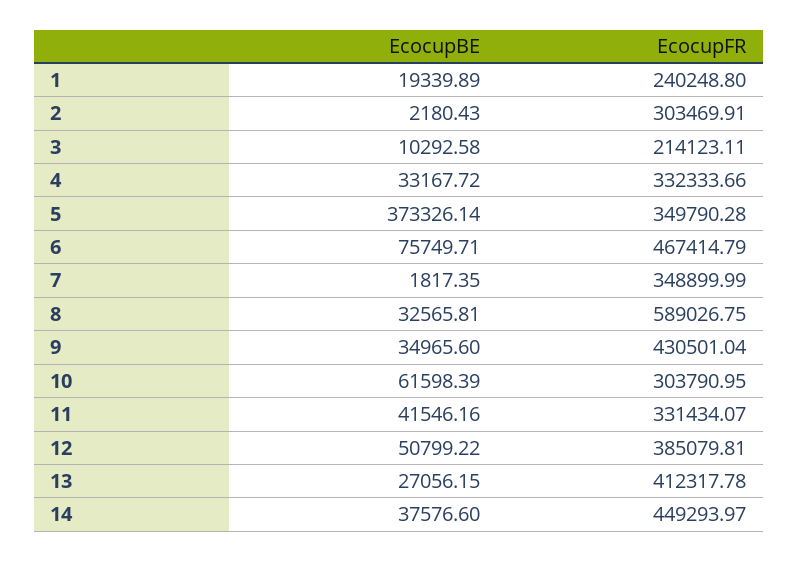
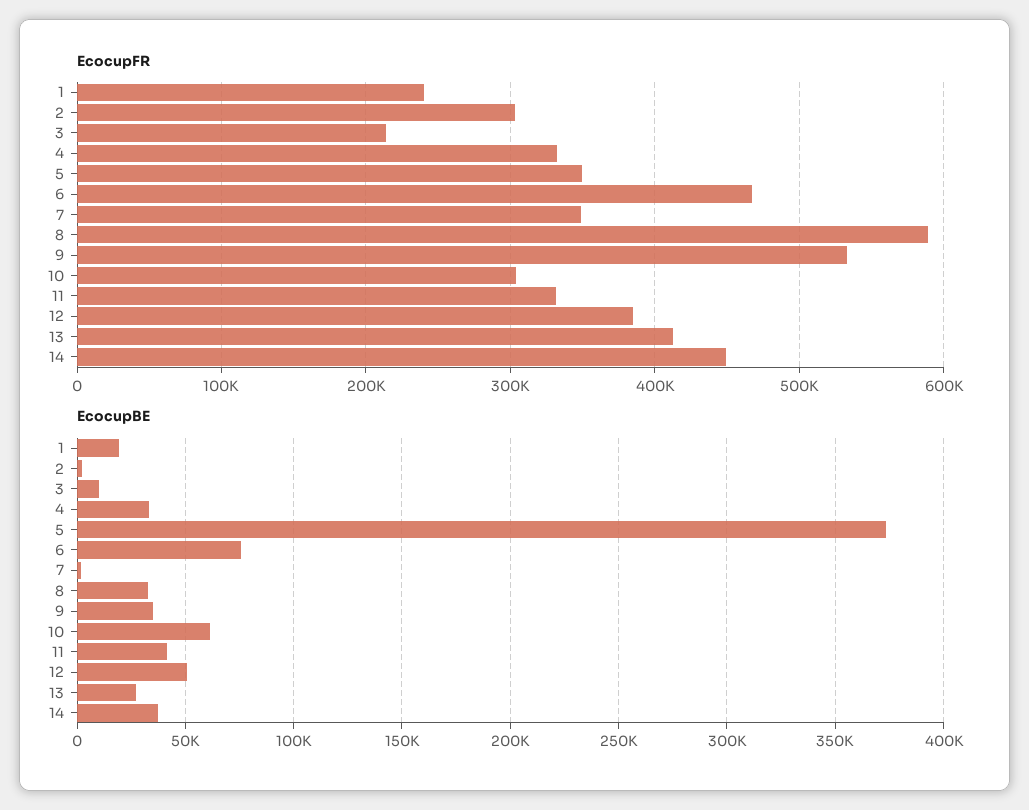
  {
    "EcocupBE": {
      "1": 19339.89,
      "2": 2180.43,
      "3": 10292.58,
      "4": 33167.72,
      "5": 373326.14,
      "6": 75749.71,
      "7": 1817.35,
      "8": 32565.81,
      "9": 34965.6,
      "10": 61598.39,
      "11": 41546.16,
      "12": 50799.22,
      "13": 27056.15,
      "14": 37576.6
    },
    "EcocupFR": {
      "1": 240248.8,
      "2": 303469.91,
      "3": 214123.11,
      "4": 332333.66,
      "5": 349790.28,
      "6": 467414.79,
      "7": 348899.99,
      "8": 589026.75,
-     "9": 430501.04,
+     "9": 530000,
      "10": 303790.95,
      "11": 331434.07,
      "12": 385079.81,
      "13": 412317.78,
      "14": 449293.97
    }
  }

